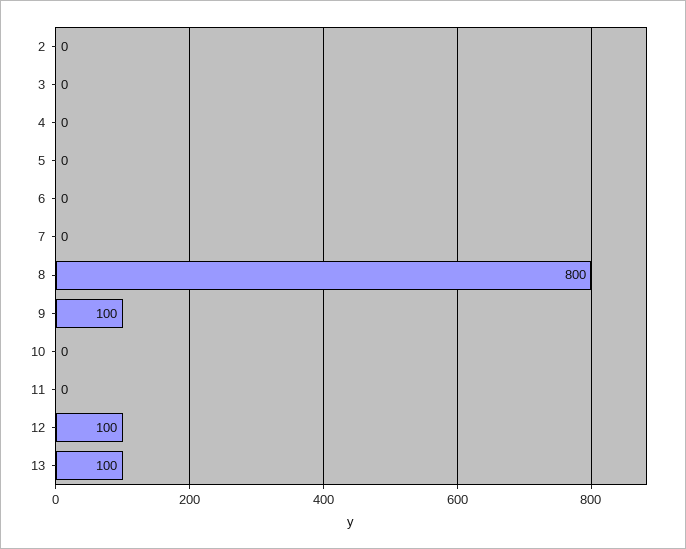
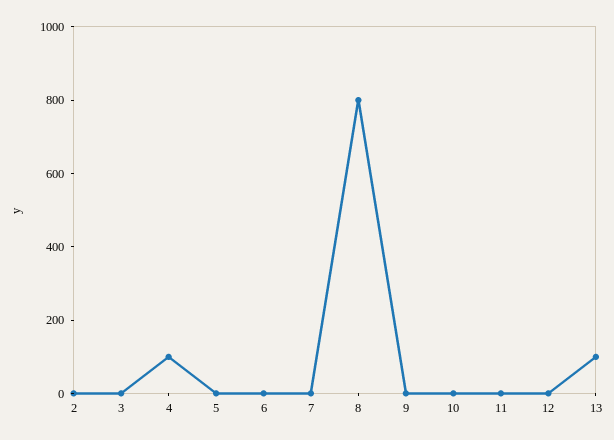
  {
    "2": 0,
    "3": 0,
-   "4": 0,
+   "4": 100,
    "5": 0,
    "6": 0,
    "7": 0,
    "8": 800,
-   "9": 100,
+   "9": 0,
    "10": 0,
    "11": 0,
-   "12": 100,
+   "12": 0,
    "13": 100
  }

